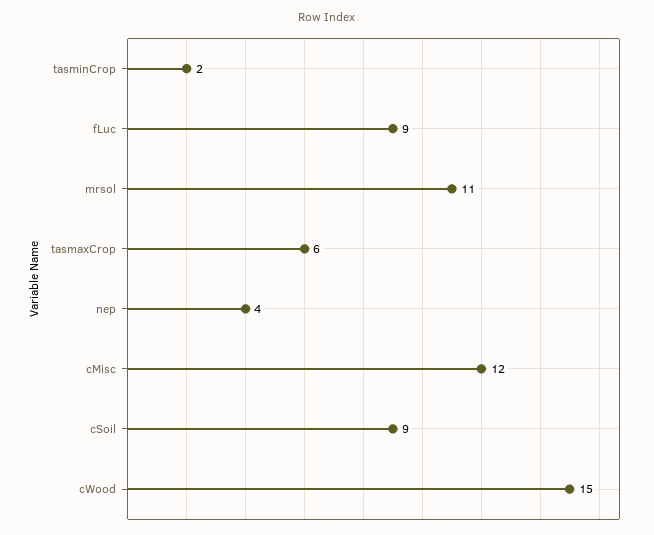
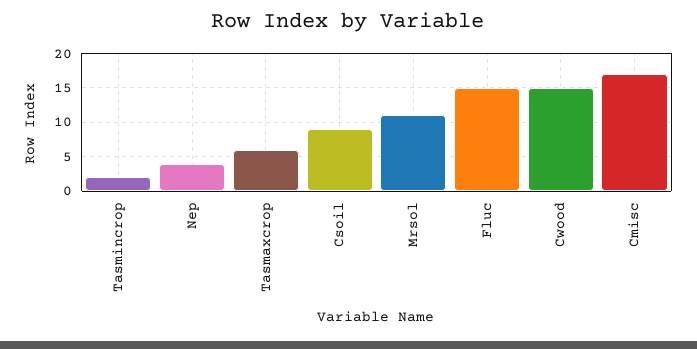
  {
    "tasminCrop": 2,
-   "fLuc": 9,
+   "fLuc": 15,
    "mrsol": 11,
    "tasmaxCrop": 6,
    "nep": 4,
-   "cMisc": 12,
+   "cMisc": 17,
    "cSoil": 9,
    "cWood": 15
  }

